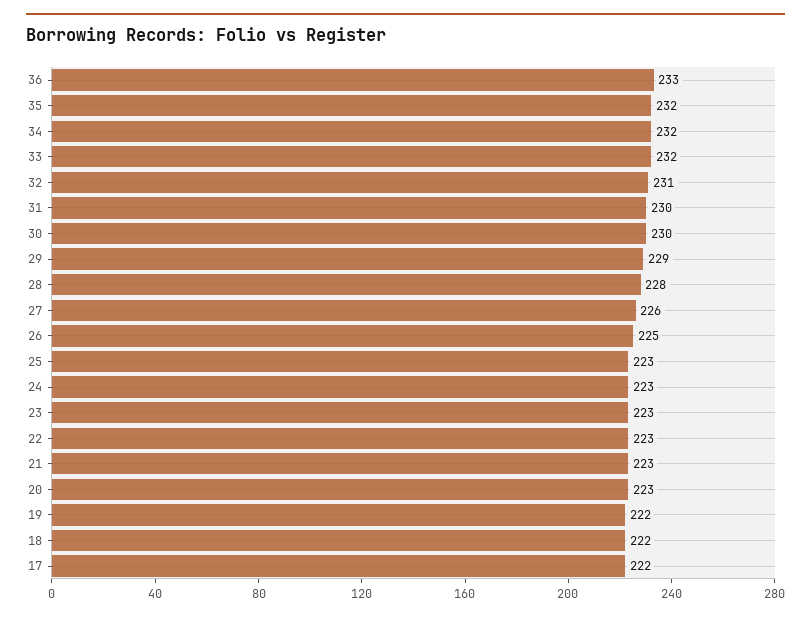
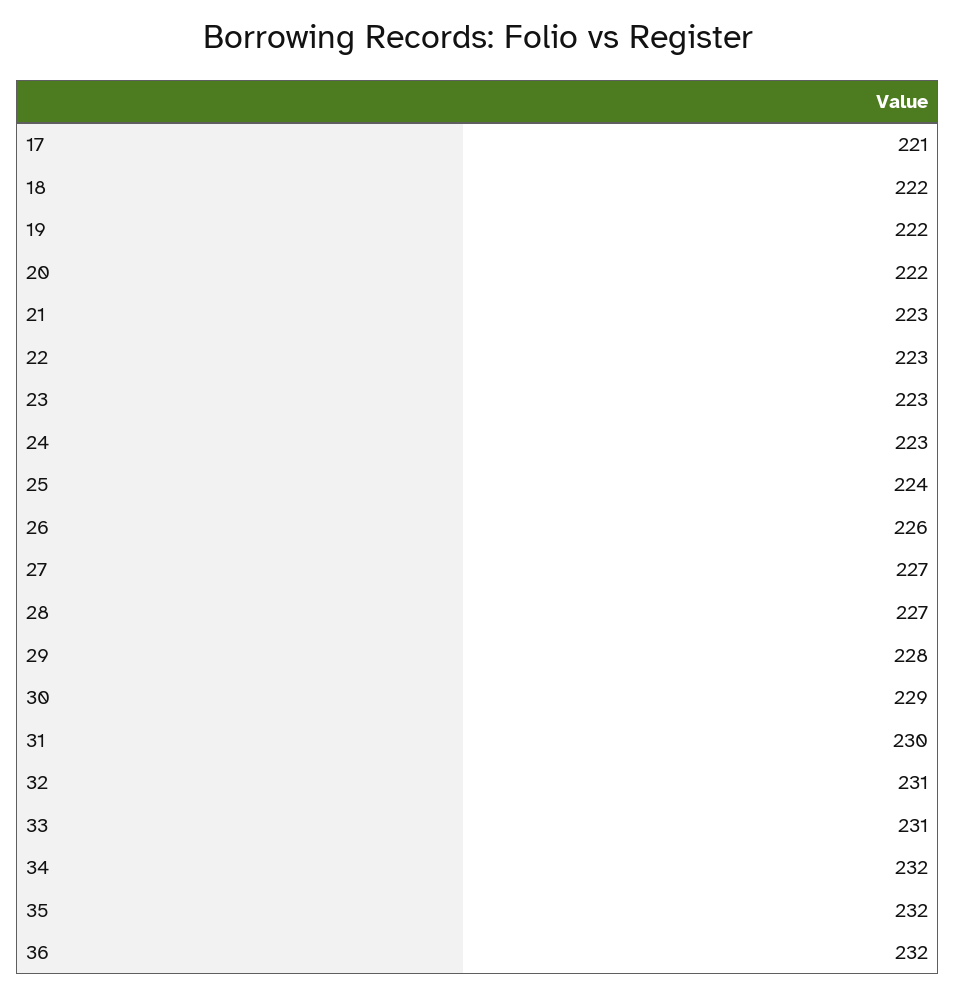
  {
-   "36": 233,
+   "36": 232,
    "35": 232,
    "34": 232,
-   "33": 232,
+   "33": 231,
    "32": 231,
    "31": 230,
-   "30": 230,
+   "30": 229,
-   "29": 229,
+   "29": 228,
-   "28": 228,
+   "28": 227,
-   "27": 226,
+   "27": 227,
-   "26": 225,
+   "26": 226,
-   "25": 223,
+   "25": 224,
    "24": 223,
    "23": 223,
    "22": 223,
    "21": 223,
-   "20": 223,
+   "20": 222,
    "19": 222,
    "18": 222,
-   "17": 222
+   "17": 221
  }

